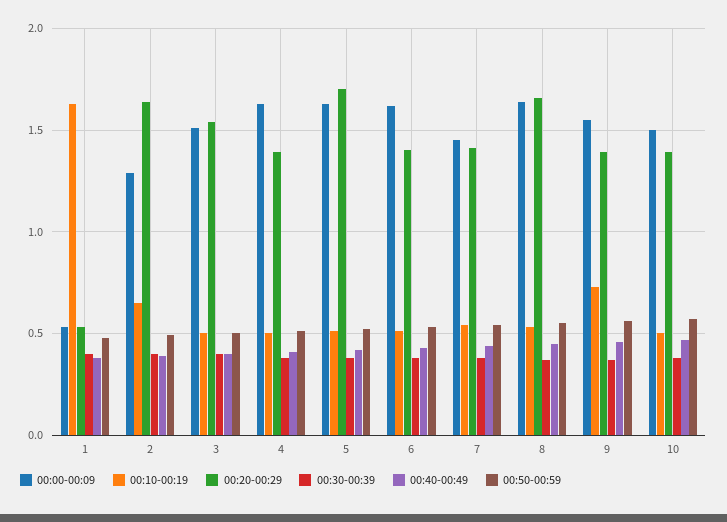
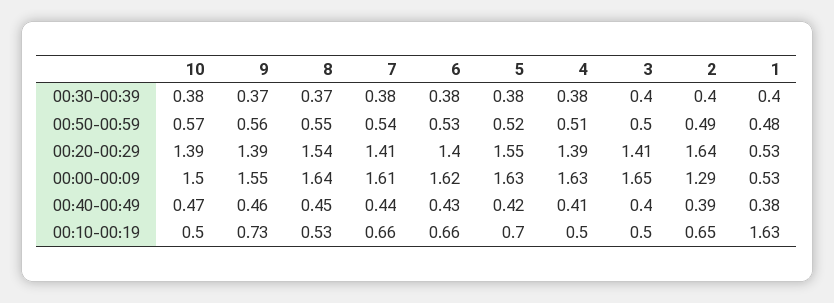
  {
    "00:00-00:09": {
      "1": 0.53,
      "2": 1.29,
-     "3": 1.5,
+     "3": 1.65,
      "4": 1.63,
      "5": 1.63,
      "6": 1.62,
-     "7": 1.45,
+     "7": 1.61,
      "8": 1.64,
      "9": 1.55,
      "10": 1.5
    },
    "00:10-00:19": {
      "1": 1.63,
      "2": 0.65,
      "3": 0.5,
      "4": 0.5,
-     "5": 0.5,
+     "5": 0.7,
-     "6": 0.5,
+     "6": 0.66,
-     "7": 0.55,
+     "7": 0.66,
      "8": 0.53,
      "9": 0.73,
      "10": 0.5
    },
    "00:20-00:29": {
      "1": 0.53,
      "2": 1.64,
-     "3": 1.55,
+     "3": 1.41,
      "4": 1.39,
-     "5": 1.7,
+     "5": 1.55,
      "6": 1.4,
      "7": 1.41,
-     "8": 1.65,
+     "8": 1.54,
      "9": 1.39,
      "10": 1.39
    },
    "00:30-00:39": {
      "1": 0.4,
      "2": 0.4,
      "3": 0.4,
      "4": 0.38,
      "5": 0.38,
      "6": 0.38,
      "7": 0.38,
      "8": 0.37,
      "9": 0.37,
      "10": 0.38
    },
    "00:40-00:49": {
      "1": 0.38,
      "2": 0.39,
      "3": 0.4,
      "4": 0.41,
      "5": 0.42,
      "6": 0.43,
      "7": 0.44,
      "8": 0.45,
      "9": 0.46,
      "10": 0.47
    },
    "00:50-00:59": {
      "1": 0.48,
      "2": 0.49,
      "3": 0.5,
      "4": 0.51,
      "5": 0.52,
      "6": 0.53,
      "7": 0.54,
      "8": 0.55,
      "9": 0.56,
      "10": 0.57
    }
  }

